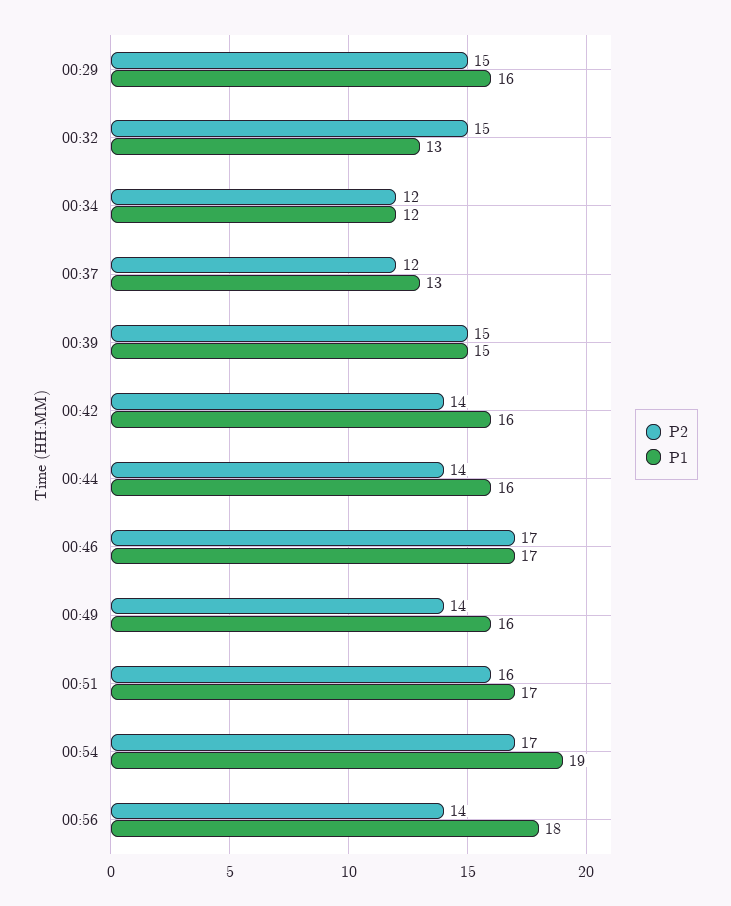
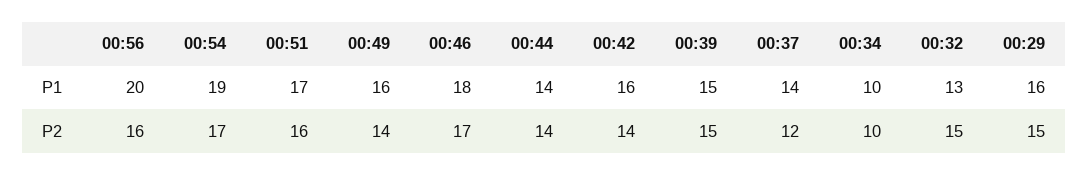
  {
    "P2": {
      "00:29": 15,
      "00:32": 15,
-     "00:34": 12,
+     "00:34": 10,
      "00:37": 12,
      "00:39": 15,
      "00:42": 14,
      "00:44": 14,
      "00:46": 17,
      "00:49": 14,
      "00:51": 16,
      "00:54": 17,
-     "00:56": 14
+     "00:56": 16
    },
    "P1": {
      "00:29": 16,
      "00:32": 13,
-     "00:34": 12,
+     "00:34": 10,
-     "00:37": 13,
+     "00:37": 14,
      "00:39": 15,
      "00:42": 16,
-     "00:44": 16,
+     "00:44": 14,
-     "00:46": 17,
+     "00:46": 18,
      "00:49": 16,
      "00:51": 17,
      "00:54": 19,
-     "00:56": 18
+     "00:56": 20
    }
  }

